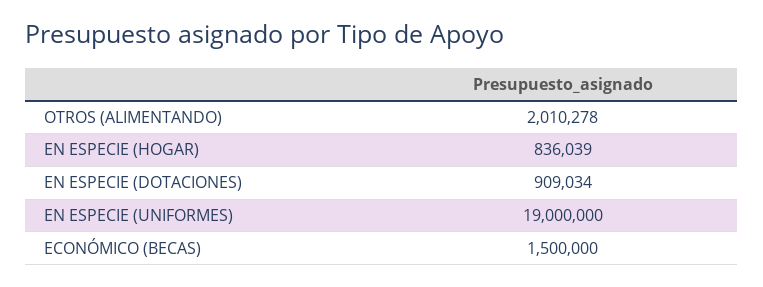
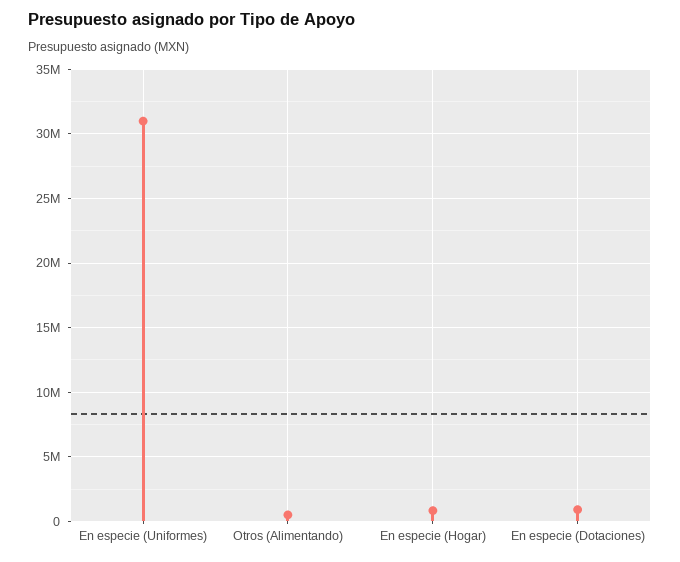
  {
-   "OTROS (ALIMENTANDO)": 2010278,
+   "OTROS (ALIMENTANDO)": 500000,
    "EN ESPECIE (HOGAR)": 836039,
    "EN ESPECIE (DOTACIONES)": 909034,
-   "EN ESPECIE (UNIFORMES)": 19000000,
+   "EN ESPECIE (UNIFORMES)": 31000000
-   "ECONÓMICO (BECAS)": 1500000
  }

